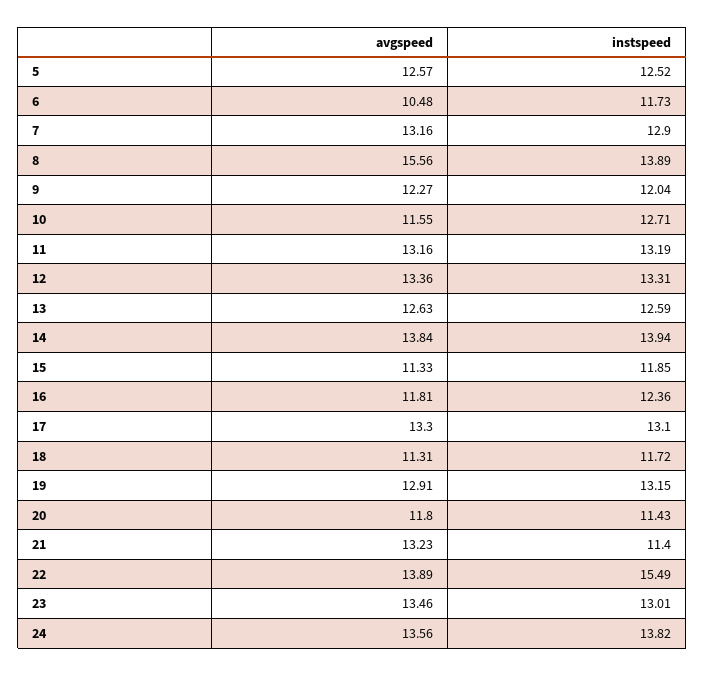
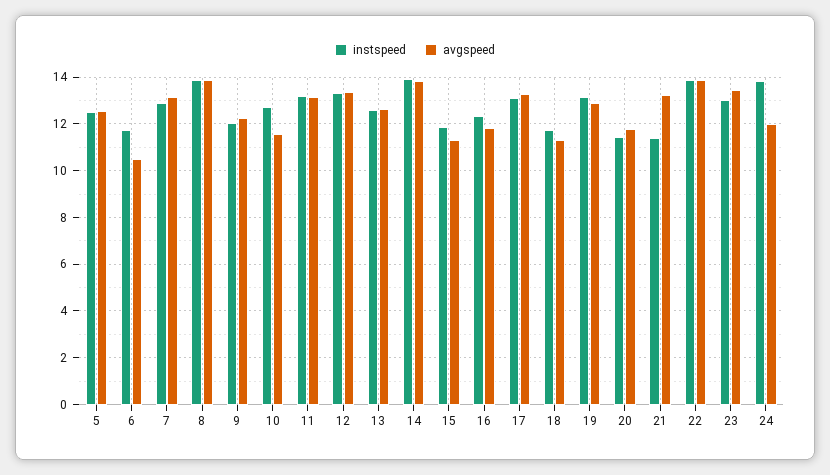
  {
    "avgspeed": {
      "5": 12.57,
      "6": 10.48,
      "7": 13.16,
-     "8": 15.56,
+     "8": 14,
      "9": 12.27,
      "10": 11.55,
      "11": 13.16,
      "12": 13.36,
      "13": 12.63,
      "14": 13.84,
      "15": 11.33,
      "16": 11.81,
      "17": 13.3,
      "18": 11.31,
      "19": 12.91,
      "20": 11.8,
      "21": 13.23,
      "22": 13.89,
      "23": 13.46,
-     "24": 13.56
+     "24": 12
    },
    "instspeed": {
      "5": 12.52,
      "6": 11.73,
      "7": 12.9,
      "8": 13.89,
      "9": 12.04,
      "10": 12.71,
      "11": 13.19,
      "12": 13.31,
      "13": 12.59,
      "14": 13.94,
      "15": 11.85,
      "16": 12.36,
      "17": 13.1,
      "18": 11.72,
      "19": 13.15,
      "20": 11.43,
      "21": 11.4,
-     "22": 15.49,
+     "22": 14,
      "23": 13.01,
      "24": 13.82
    }
  }

